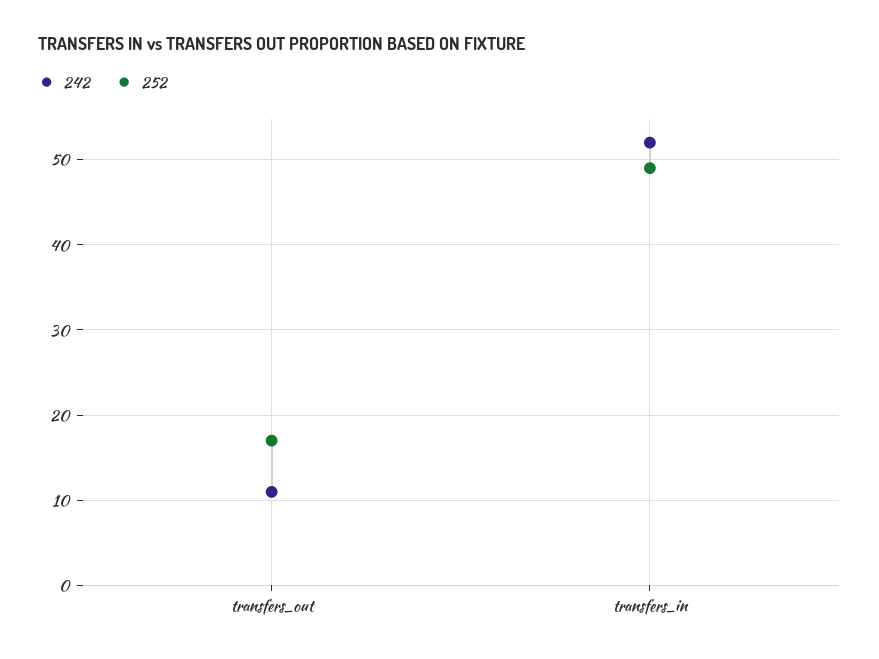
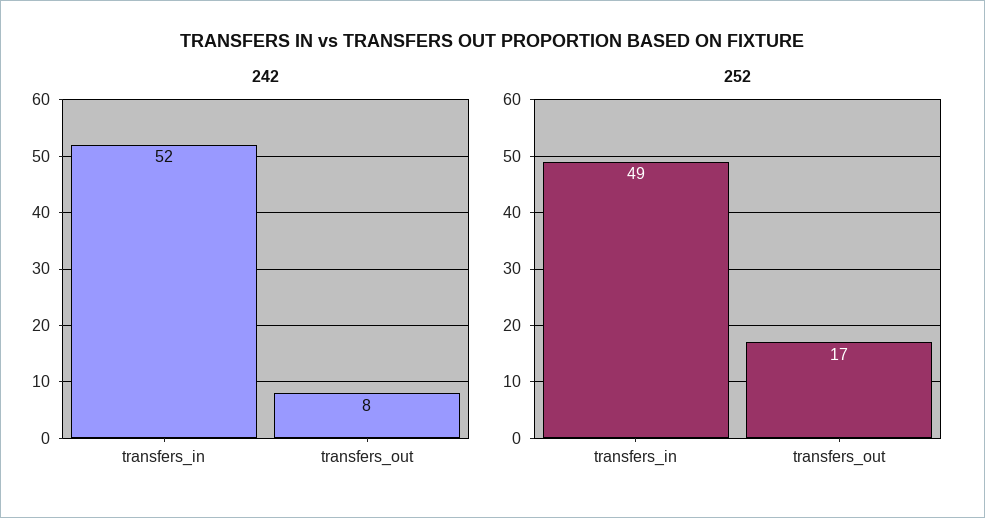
  {
    "242": {
-     "transfers_out": 11,
+     "transfers_out": 8,
      "transfers_in": 52
    },
    "252": {
      "transfers_out": 17,
      "transfers_in": 49
    }
  }

